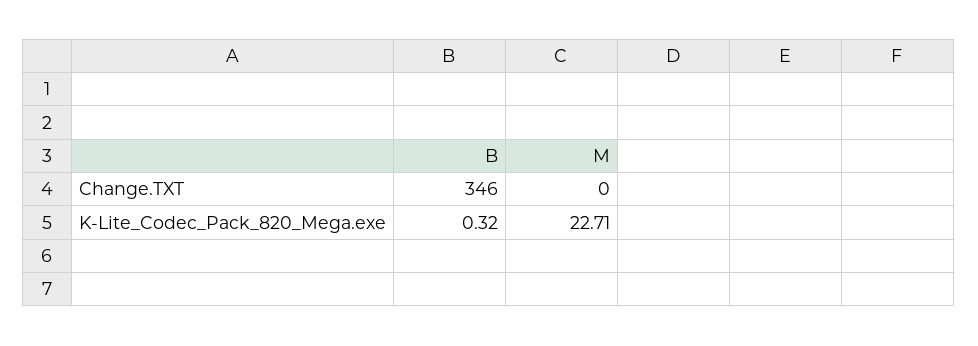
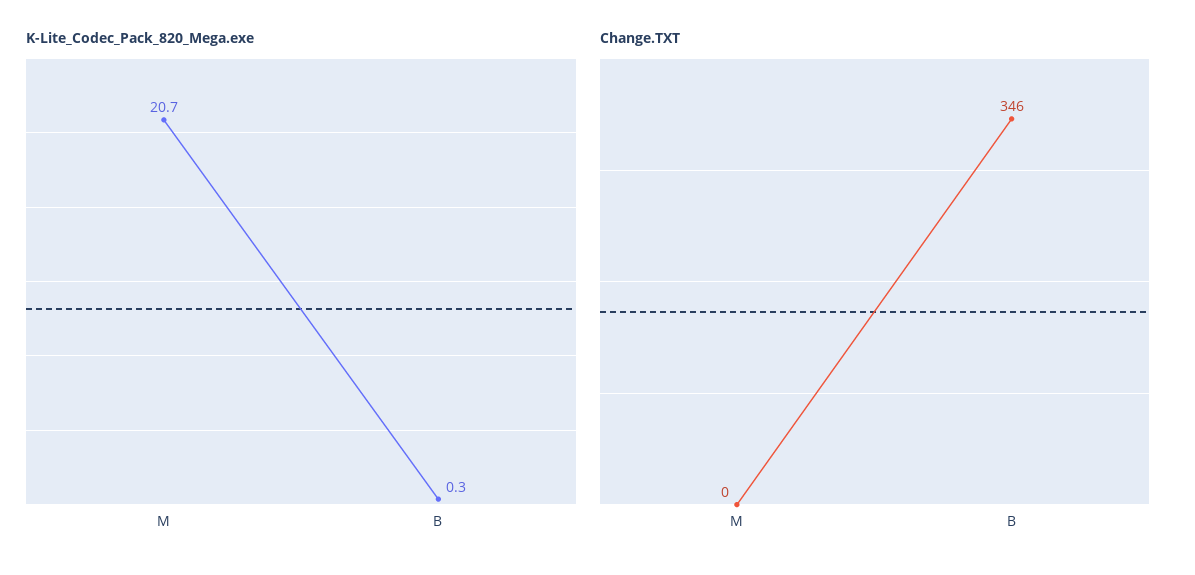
  {
    "Change.TXT": {
      "B": 346,
      "M": 0
    },
    "K-Lite_Codec_Pack_820_Mega.exe": {
      "B": 0.32,
-     "M": 22.71
+     "M": 20.7
    }
  }

